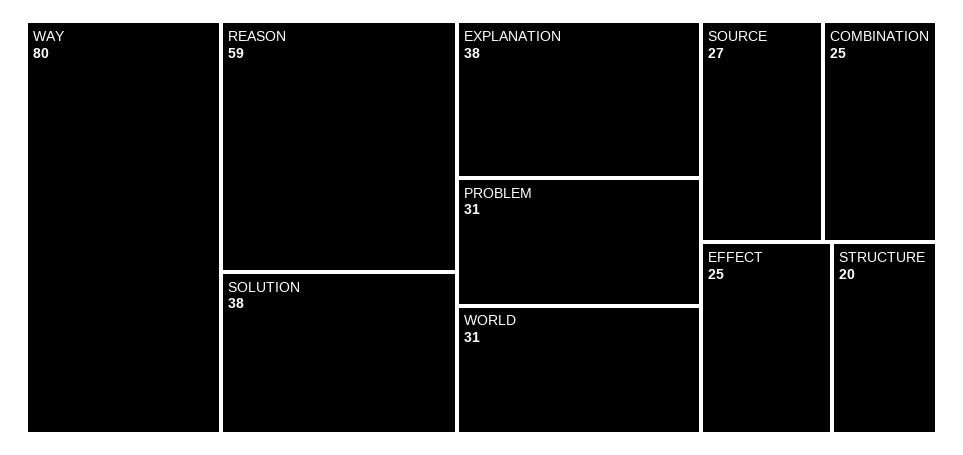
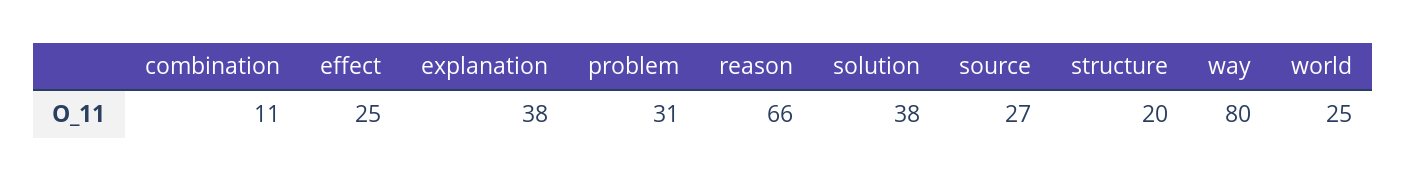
  {
    "WAY": 80,
-   "REASON": 59,
+   "REASON": 66,
    "SOLUTION": 38,
    "EXPLANATION": 38,
    "PROBLEM": 31,
-   "WORLD": 31,
+   "WORLD": 25,
    "SOURCE": 27,
-   "COMBINATION": 25,
+   "COMBINATION": 11,
    "EFFECT": 25,
    "STRUCTURE": 20
  }

